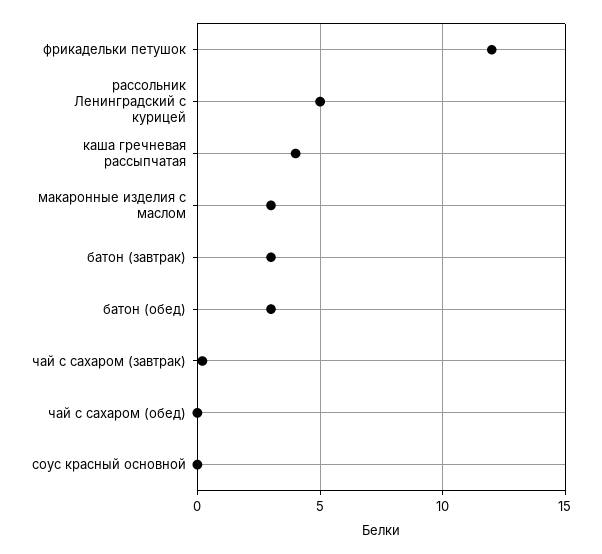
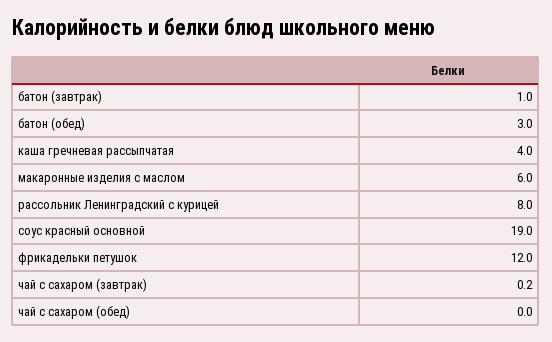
  {
    "фрикадельки петушок": 12,
-   "рассольник Ленинградский с курицей": 5,
+   "рассольник Ленинградский с курицей": 8,
    "каша гречневая рассыпчатая": 4,
-   "макаронные изделия с маслом": 3,
+   "макаронные изделия с маслом": 6,
-   "батон (завтрак)": 3,
+   "батон (завтрак)": 1,
    "батон (обед)": 3,
    "чай с сахаром (завтрак)": 0.2,
    "чай с сахаром (обед)": 0,
-   "соус красный основной": 0
+   "соус красный основной": 19
  }

